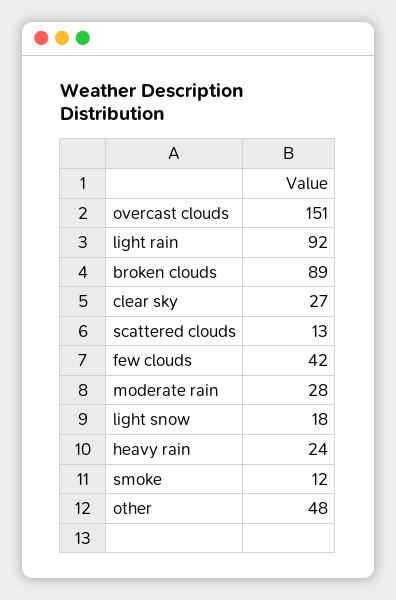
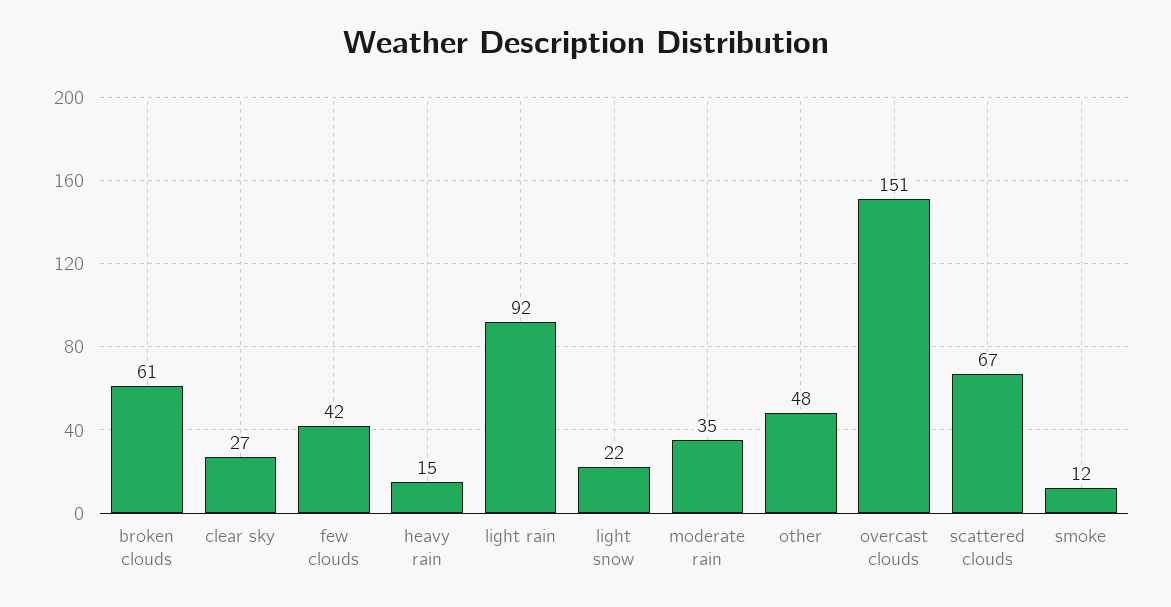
  {
    "overcast clouds": 151,
    "light rain": 92,
-   "broken clouds": 89,
+   "broken clouds": 61,
    "clear sky": 27,
-   "scattered clouds": 13,
+   "scattered clouds": 67,
    "few clouds": 42,
-   "moderate rain": 28,
+   "moderate rain": 35,
-   "light snow": 18,
+   "light snow": 22,
-   "heavy rain": 24,
+   "heavy rain": 15,
    "smoke": 12,
    "other": 48
  }

